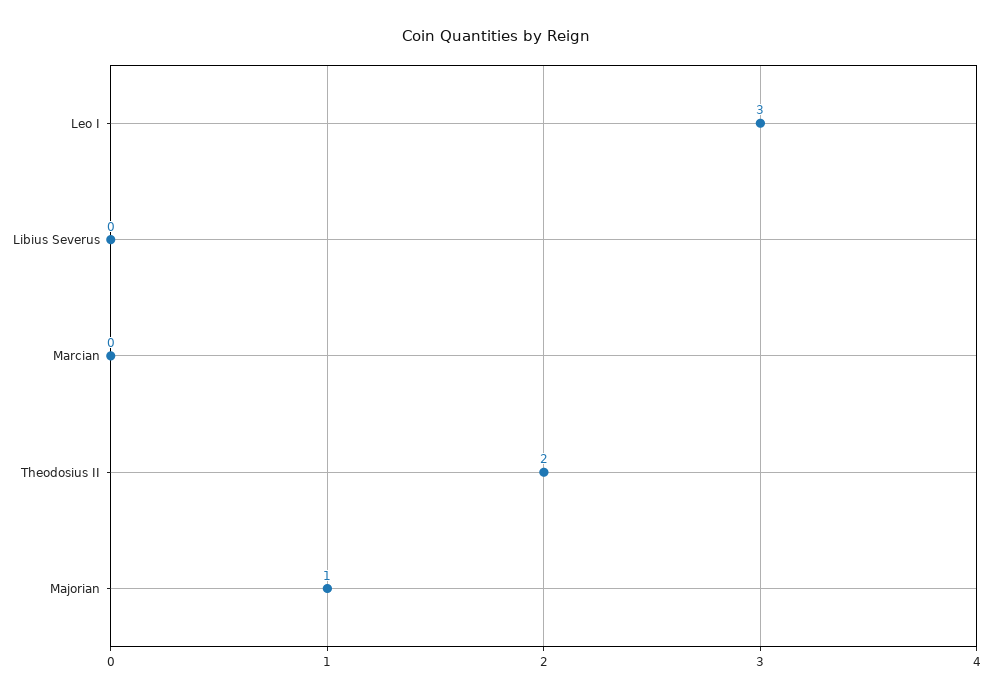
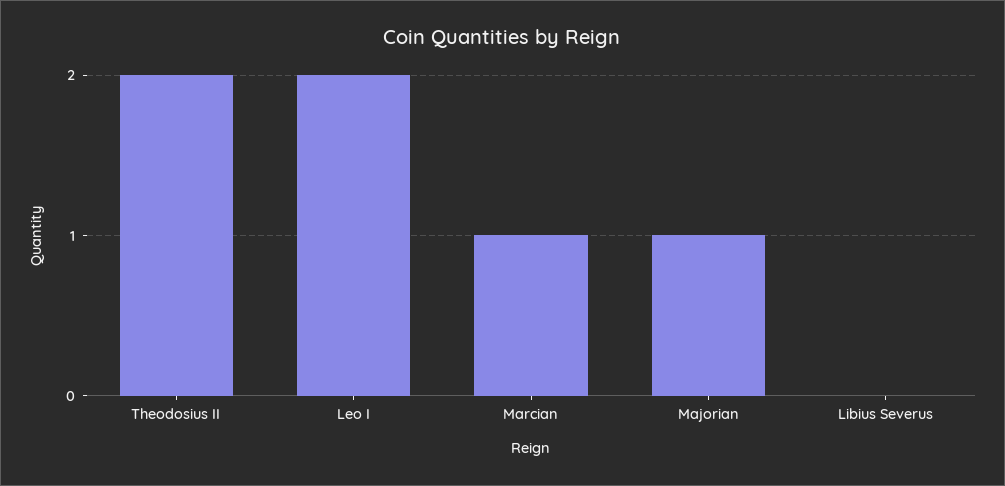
  {
-   "Leo I": 3,
+   "Leo I": 2,
    "Libius Severus": 0,
-   "Marcian": 0,
+   "Marcian": 1,
    "Theodosius II": 2,
    "Majorian": 1
  }

